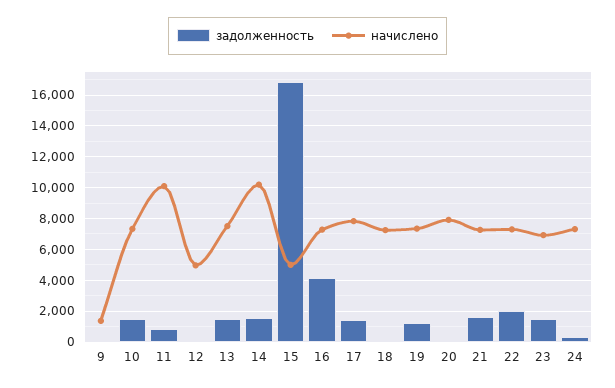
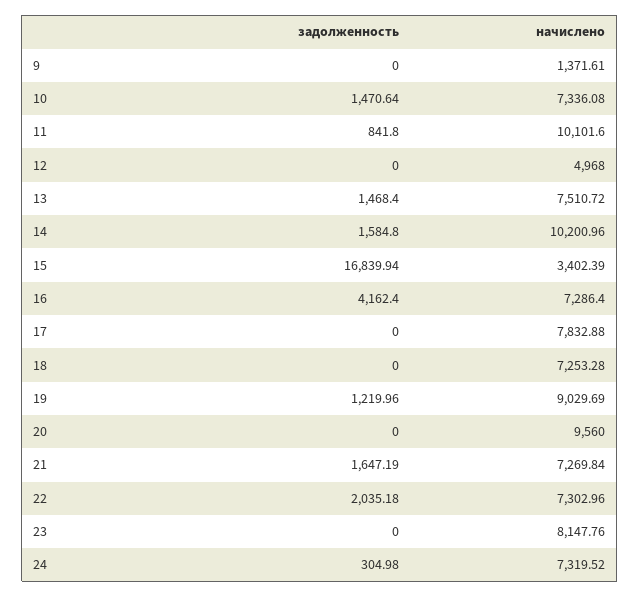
  {
    "задолженность": {
      "9": 0,
      "10": 1470.64,
      "11": 841.8,
      "12": 0,
      "13": 1468.4,
      "14": 1584.8,
      "15": 16839.94,
      "16": 4162.4,
-     "17": 1500,
+     "17": 0,
      "18": 0,
      "19": 1219.96,
      "20": 0,
      "21": 1647.19,
      "22": 2035.18,
-     "23": 1500,
+     "23": 0,
      "24": 304.98
    },
    "начислено": {
      "9": 1371.61,
      "10": 7336.08,
      "11": 10101.6,
      "12": 4968,
      "13": 7510.72,
      "14": 10200.96,
-     "15": 5000,
+     "15": 3402.39,
      "16": 7286.4,
      "17": 7832.88,
      "18": 7253.28,
-     "19": 7500,
+     "19": 9029.69,
-     "20": 8000,
+     "20": 9560,
      "21": 7269.84,
      "22": 7302.96,
-     "23": 7000,
+     "23": 8147.76,
      "24": 7319.52
    }
  }

